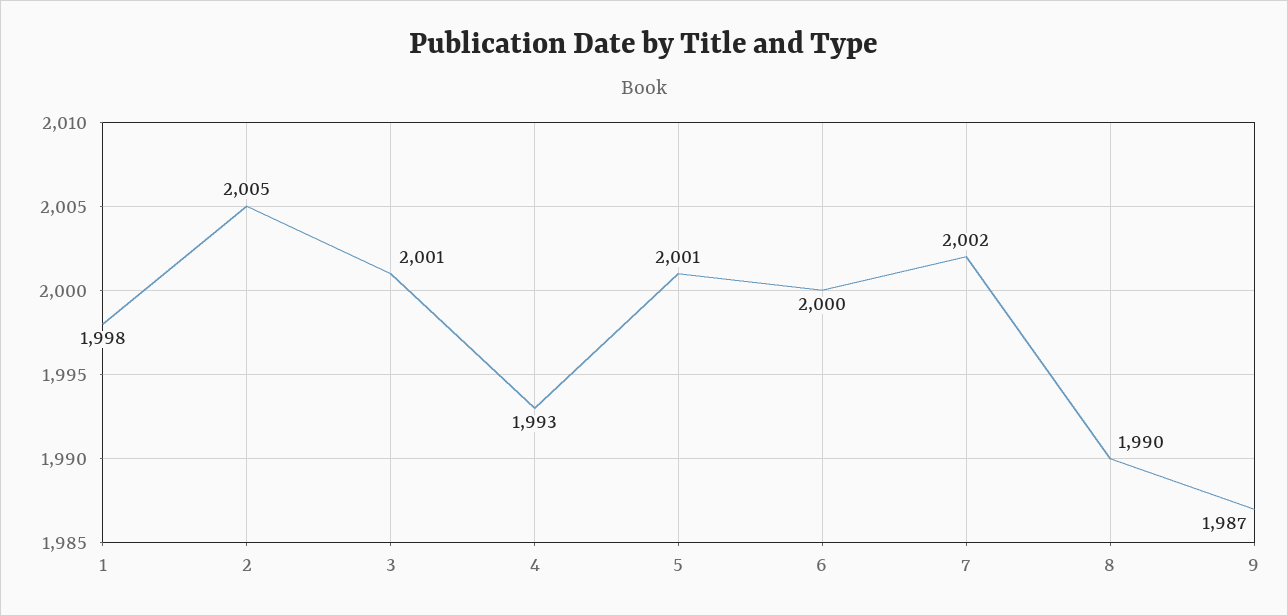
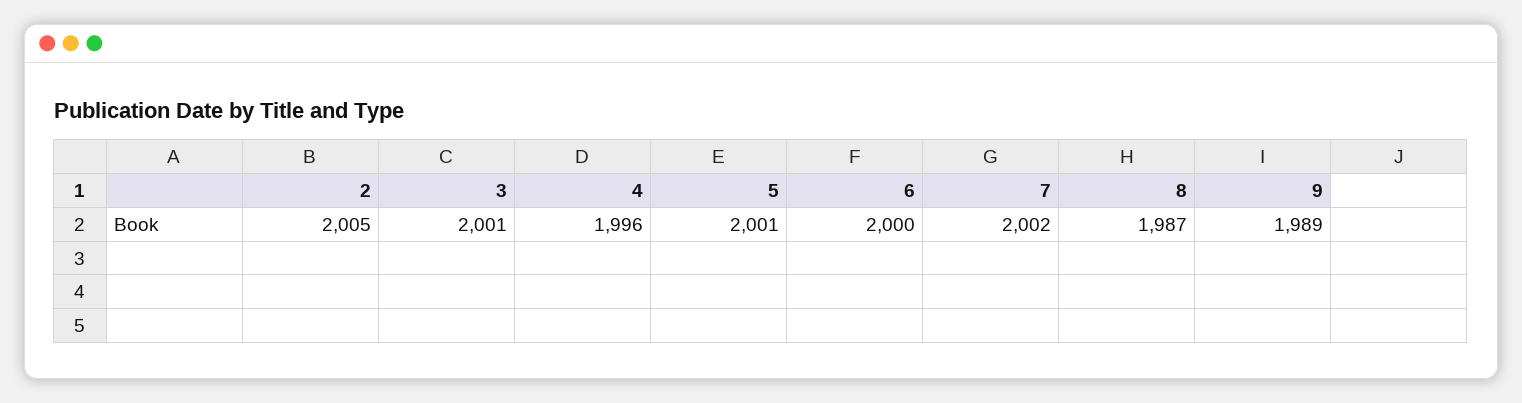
  {
-   "1": 1998,
    "2": 2005,
    "3": 2001,
-   "4": 1993,
+   "4": 1996,
    "5": 2001,
    "6": 2000,
    "7": 2002,
-   "8": 1990,
+   "8": 1987,
-   "9": 1987
+   "9": 1989
  }

